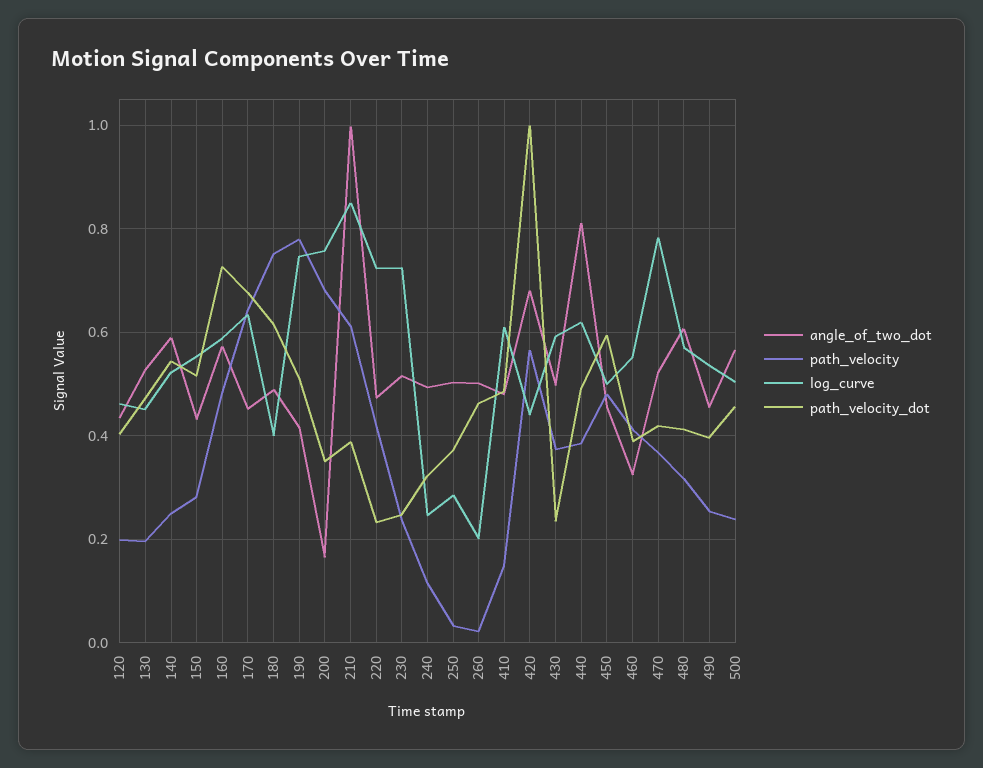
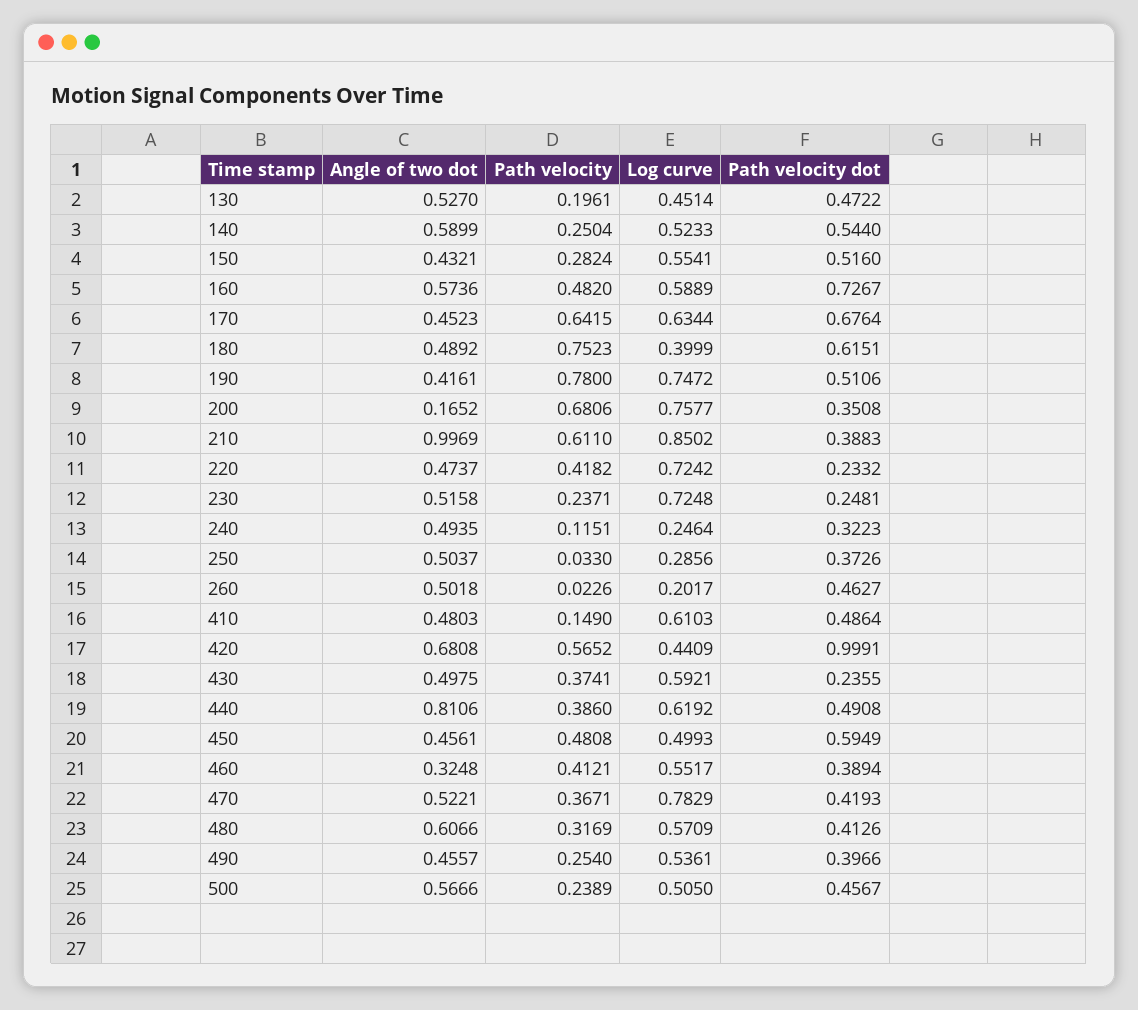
  {
    "angle_of_two_dot": {
-     "120": 0.44,
      "130": 0.527,
      "140": 0.5899,
      "150": 0.4321,
      "160": 0.5736,
      "170": 0.4523,
      "180": 0.4892,
      "190": 0.4161,
      "200": 0.1652,
      "210": 0.9969,
      "220": 0.4737,
      "230": 0.5158,
      "240": 0.4935,
      "250": 0.5037,
      "260": 0.5018,
      "410": 0.4803,
      "420": 0.6808,
      "430": 0.4975,
      "440": 0.8106,
      "450": 0.4561,
      "460": 0.3248,
      "470": 0.5221,
      "480": 0.6066,
      "490": 0.4557,
      "500": 0.5666
    },
    "path_velocity": {
-     "120": 0.2,
      "130": 0.1961,
      "140": 0.2504,
      "150": 0.2824,
      "160": 0.482,
      "170": 0.6415,
      "180": 0.7523,
      "190": 0.78,
      "200": 0.6806,
      "210": 0.611,
      "220": 0.4182,
      "230": 0.2371,
      "240": 0.1151,
      "250": 0.033,
      "260": 0.0226,
      "410": 0.149,
      "420": 0.5652,
      "430": 0.3741,
      "440": 0.386,
      "450": 0.4808,
      "460": 0.4121,
      "470": 0.3671,
      "480": 0.3169,
      "490": 0.254,
      "500": 0.2389
    },
    "log_curve": {
-     "120": 0.46,
      "130": 0.4514,
      "140": 0.5233,
      "150": 0.5541,
      "160": 0.5889,
      "170": 0.6344,
      "180": 0.3999,
      "190": 0.7472,
      "200": 0.7577,
      "210": 0.8502,
      "220": 0.7242,
      "230": 0.7248,
      "240": 0.2464,
      "250": 0.2856,
      "260": 0.2017,
      "410": 0.6103,
      "420": 0.4409,
      "430": 0.5921,
      "440": 0.6192,
      "450": 0.4993,
      "460": 0.5517,
      "470": 0.7829,
      "480": 0.5709,
      "490": 0.5361,
      "500": 0.505
    },
    "path_velocity_dot": {
-     "120": 0.4,
      "130": 0.4722,
      "140": 0.544,
      "150": 0.516,
      "160": 0.7267,
      "170": 0.6764,
      "180": 0.6151,
      "190": 0.5106,
      "200": 0.3508,
      "210": 0.3883,
      "220": 0.2332,
      "230": 0.2481,
      "240": 0.3223,
      "250": 0.3726,
      "260": 0.4627,
      "410": 0.4864,
      "420": 0.9991,
      "430": 0.2355,
      "440": 0.4908,
      "450": 0.5949,
      "460": 0.3894,
      "470": 0.4193,
      "480": 0.4126,
      "490": 0.3966,
      "500": 0.4567
    }
  }

